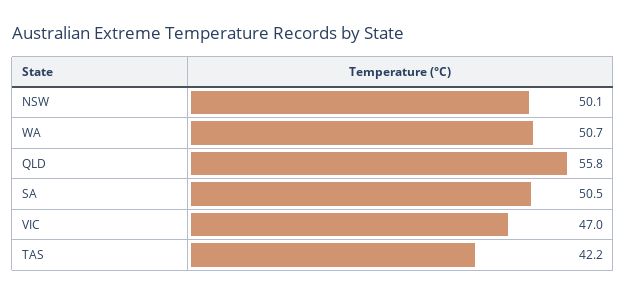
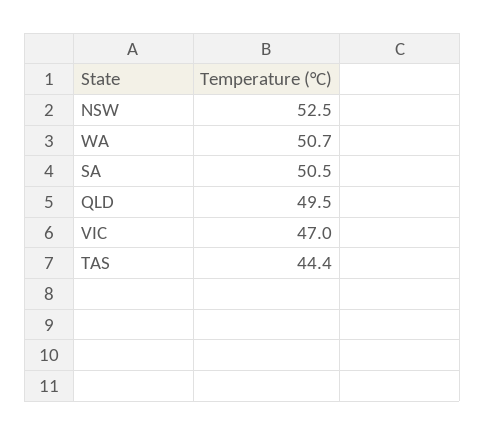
  {
-   "NSW": 50.1,
+   "NSW": 52.5,
    "WA": 50.7,
-   "QLD": 55.8,
+   "QLD": 49.5,
    "SA": 50.5,
    "VIC": 47,
-   "TAS": 42.2
+   "TAS": 44.4
  }

